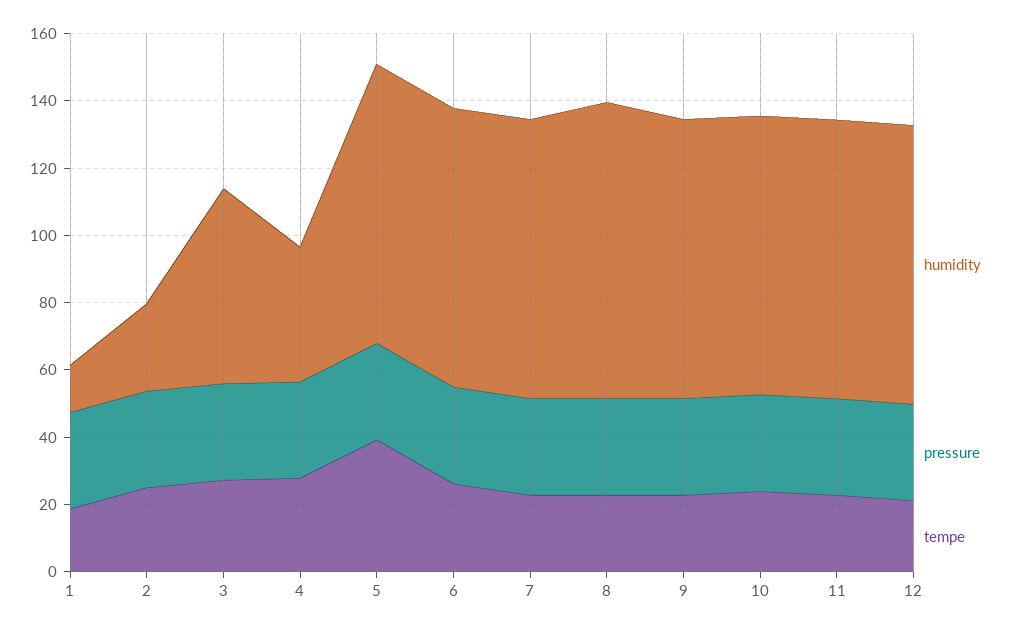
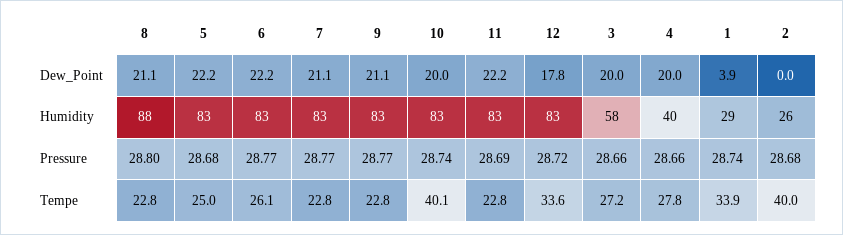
  {
    "humidity": {
-     "1": 15,
+     "1": 29,
      "2": 26,
      "3": 58,
      "4": 40,
      "5": 83,
      "6": 83,
      "7": 83,
      "8": 88,
      "9": 83,
      "10": 83,
      "11": 83,
      "12": 83
    },
    "pressure": {
      "1": 28.74,
      "2": 28.68,
      "3": 28.66,
      "4": 28.66,
      "5": 28.68,
      "6": 28.77,
      "7": 28.77,
      "8": 28.8,
      "9": 28.77,
      "10": 28.74,
      "11": 28.69,
      "12": 28.72
    },
    "tempe": {
-     "1": 20,
+     "1": 33.9,
-     "2": 25,
+     "2": 40,
      "3": 27.2,
      "4": 27.8,
-     "5": 40,
+     "5": 25,
      "6": 26.1,
      "7": 22.8,
      "8": 22.8,
      "9": 22.8,
-     "10": 25,
+     "10": 40.1,
      "11": 22.8,
-     "12": 20
+     "12": 33.6
-   }
+   },
+   "Dew_Point": {
+     "8": 21.1,
+     "5": 22.2,
+     "6": 22.2,
+     "7": 21.1,
+     "9": 21.1,
+     "10": 20,
+     "11": 22.2,
+     "12": 17.8,
+     "3": 20,
+     "4": 20,
+     "1": 3.9,
+     "2": 0
+   }
  }

